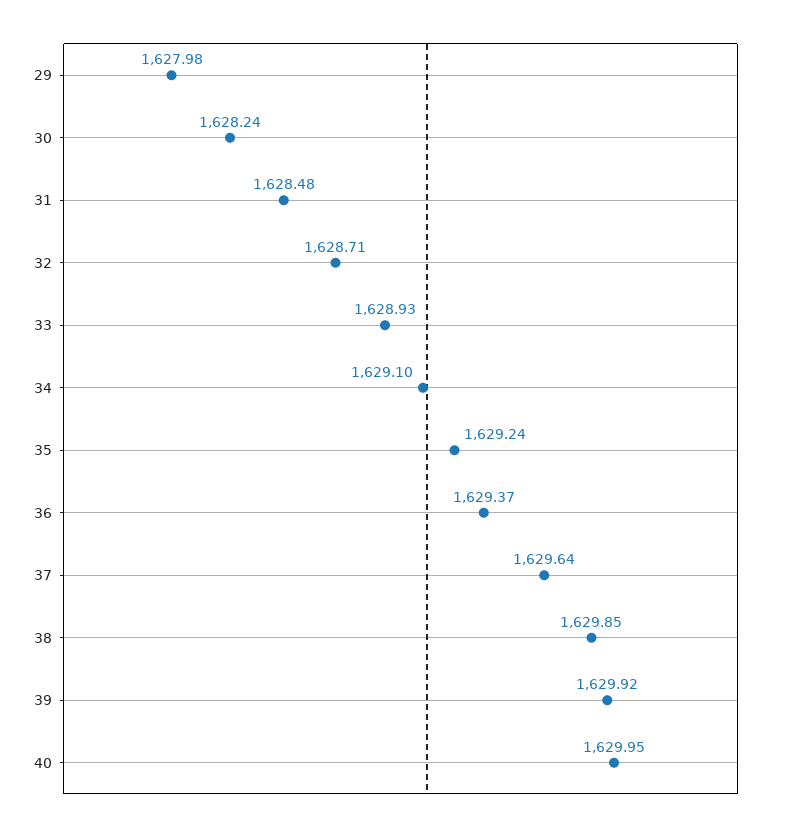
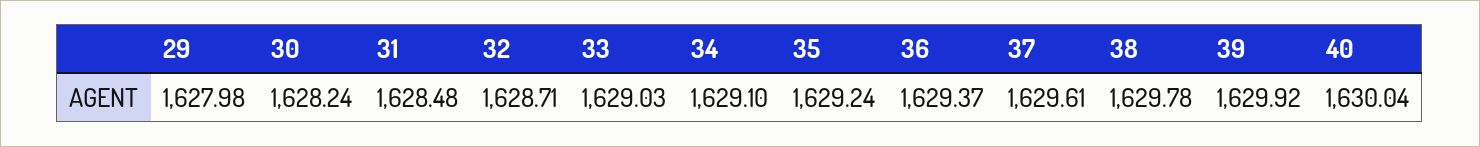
  {
    "29": 1627.98,
    "30": 1628.24,
    "31": 1628.48,
    "32": 1628.71,
-   "33": 1628.93,
+   "33": 1629.03,
    "34": 1629.1,
    "35": 1629.24,
    "36": 1629.37,
-   "37": 1629.64,
+   "37": 1629.61,
-   "38": 1629.85,
+   "38": 1629.78,
    "39": 1629.92,
-   "40": 1629.95
+   "40": 1630.04
  }

